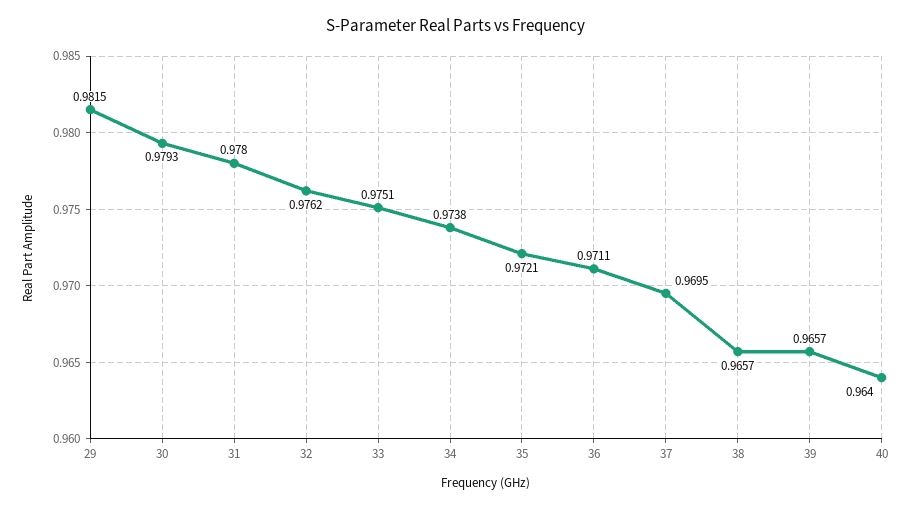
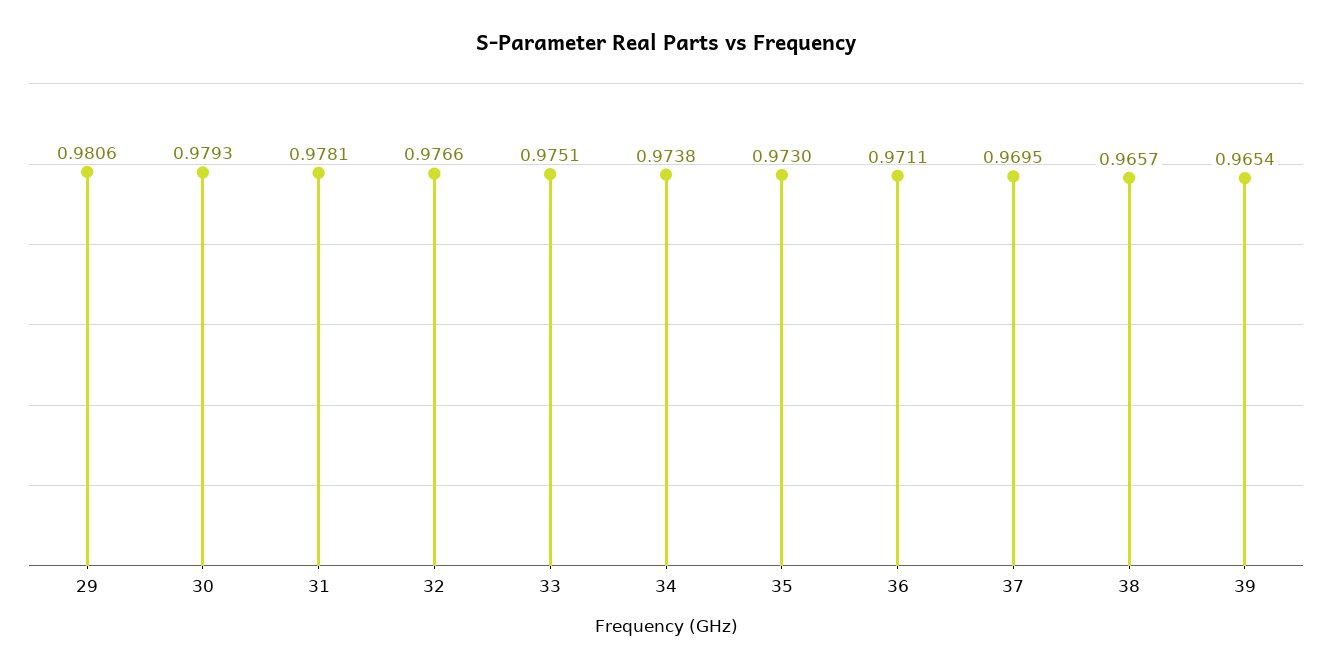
  {
-   "29": 0.9815,
+   "29": 0.9806,
    "30": 0.9793,
-   "31": 0.978,
+   "31": 0.9781,
-   "32": 0.9762,
+   "32": 0.9766,
    "33": 0.9751,
    "34": 0.9738,
-   "35": 0.9721,
+   "35": 0.973,
    "36": 0.9711,
    "37": 0.9695,
    "38": 0.9657,
-   "39": 0.9657,
+   "39": 0.9654
-   "40": 0.964
  }

